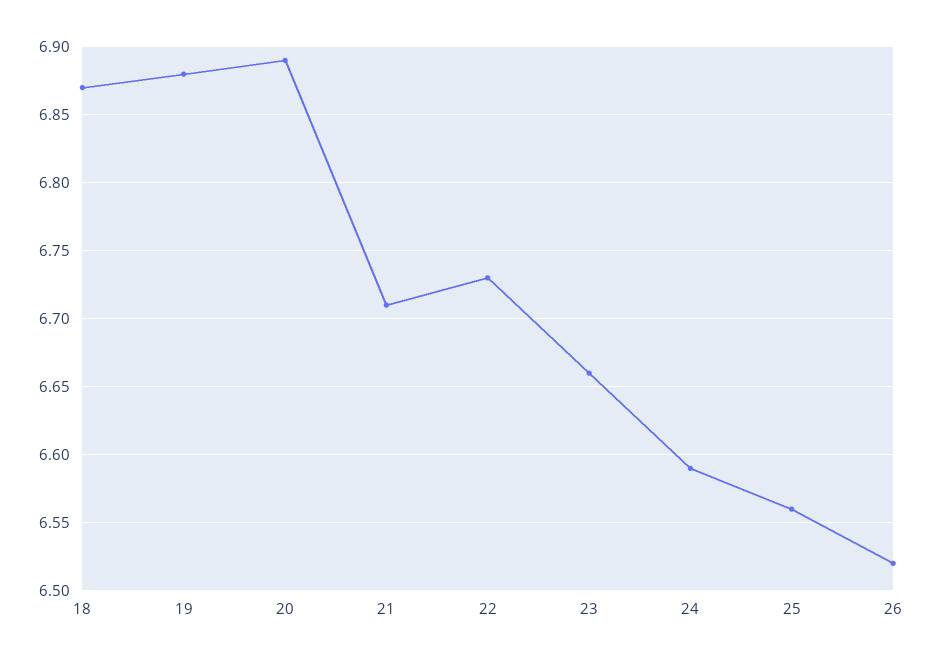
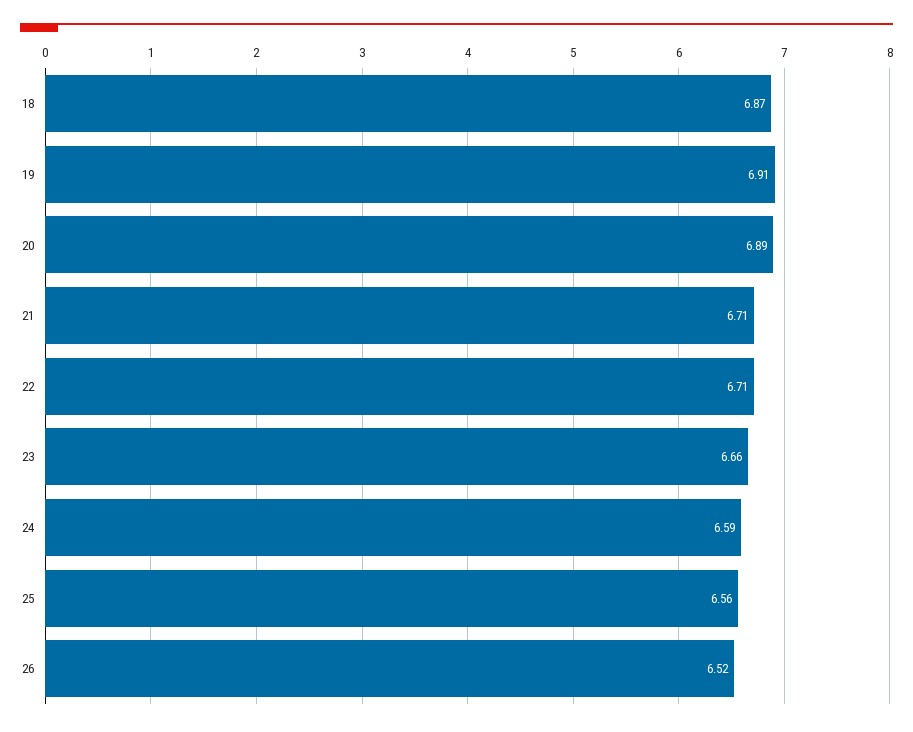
  {
    "18": 6.87,
-   "19": 6.88,
+   "19": 6.91,
    "20": 6.89,
    "21": 6.71,
-   "22": 6.73,
+   "22": 6.71,
    "23": 6.66,
    "24": 6.59,
    "25": 6.56,
    "26": 6.52
  }

